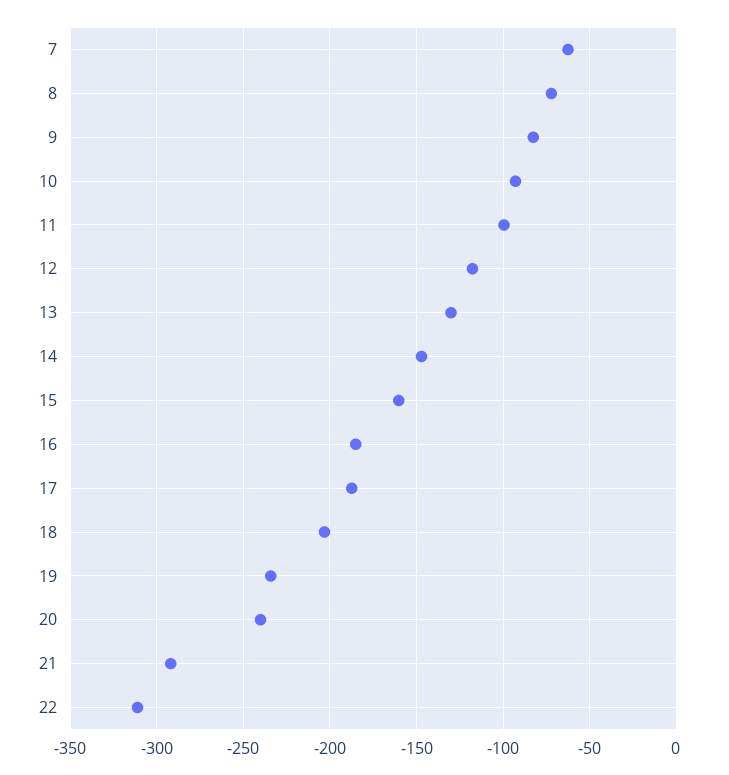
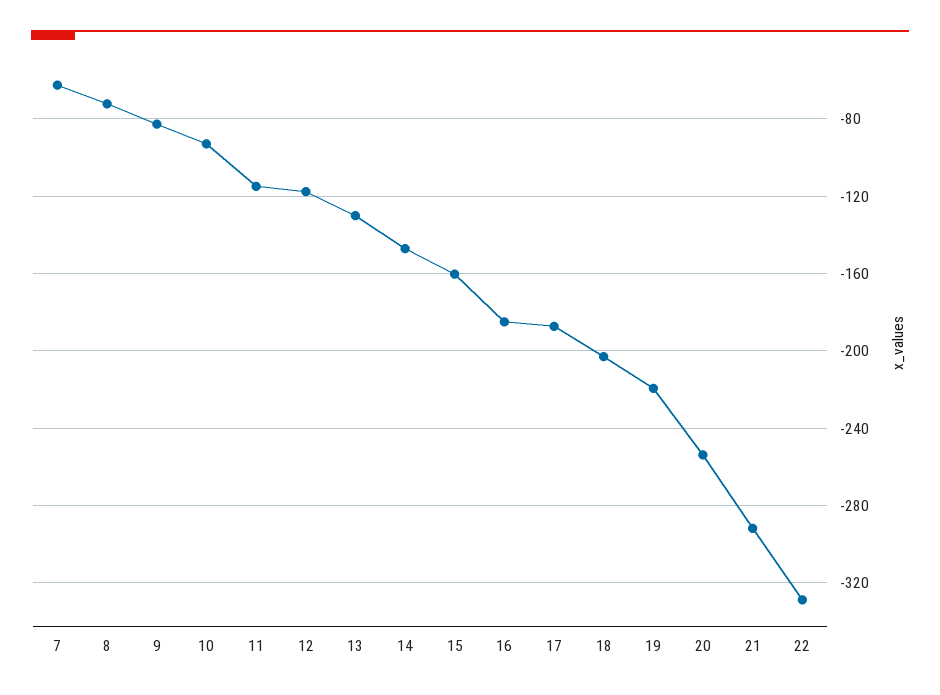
  {
    "7": -65,
    "8": -70,
    "9": -85,
    "10": -95,
-   "11": -100,
+   "11": -115,
    "12": -120,
    "13": -130,
    "14": -145,
    "15": -160,
    "16": -185,
    "17": -185,
    "18": -205,
-   "19": -235,
+   "19": -220,
-   "20": -240,
+   "20": -255,
    "21": -290,
-   "22": -310
+   "22": -330
  }

